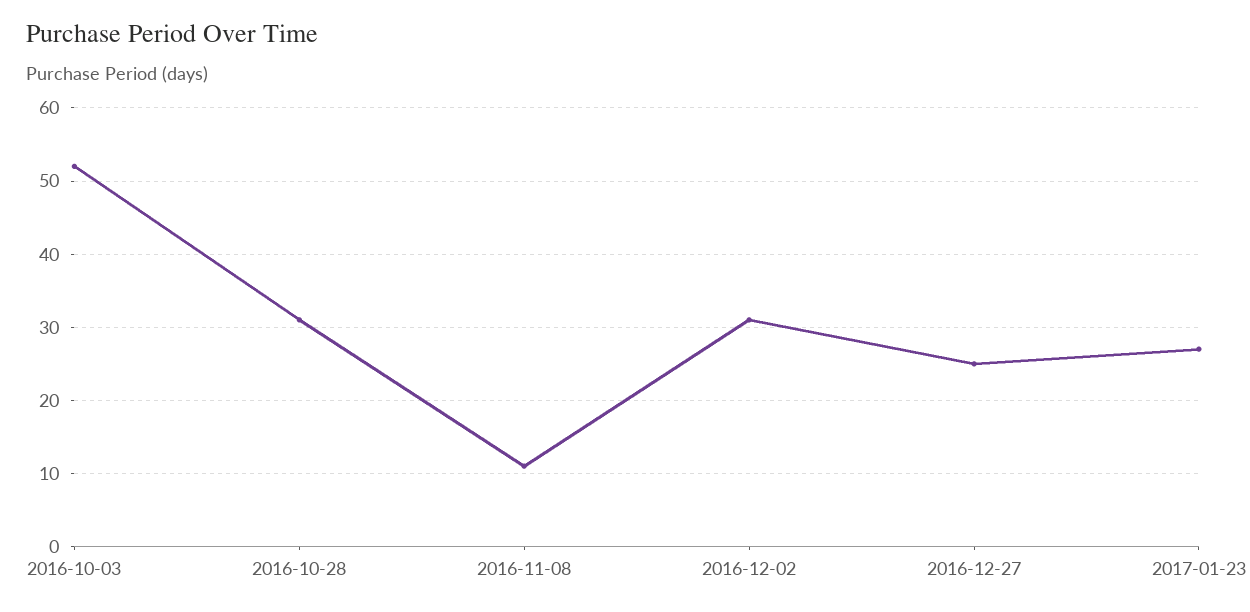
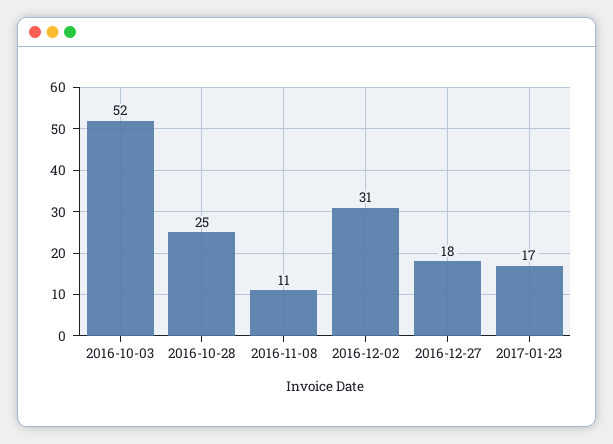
  {
    "2016-10-03": 52,
-   "2016-10-28": 31,
+   "2016-10-28": 25,
    "2016-11-08": 11,
    "2016-12-02": 31,
-   "2016-12-27": 25,
+   "2016-12-27": 18,
-   "2017-01-23": 27
+   "2017-01-23": 17
  }

